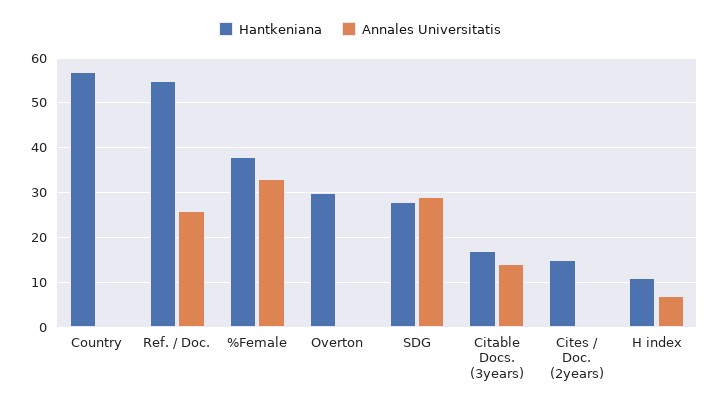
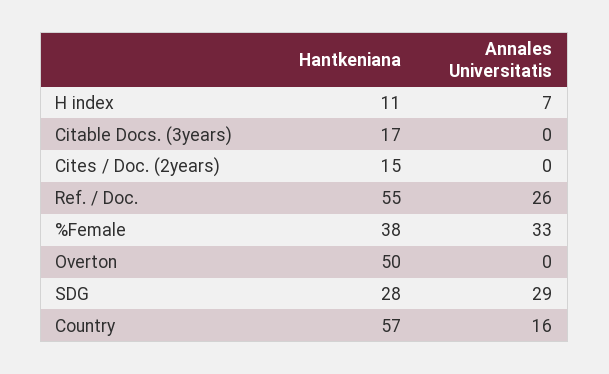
  {
    "Hantkeniana": {
      "Country": 57,
      "Ref. / Doc.": 55,
      "%Female": 38,
-     "Overton": 30,
+     "Overton": 50,
      "SDG": 28,
      "Citable Docs. (3years)": 17,
      "Cites / Doc. (2years)": 15,
      "H index": 11
    },
    "Annales Universitatis": {
-     "Country": 0,
+     "Country": 16,
      "Ref. / Doc.": 26,
      "%Female": 33,
      "Overton": 0,
      "SDG": 29,
-     "Citable Docs. (3years)": 15,
+     "Citable Docs. (3years)": 0,
      "Cites / Doc. (2years)": 0,
      "H index": 7
    }
  }

